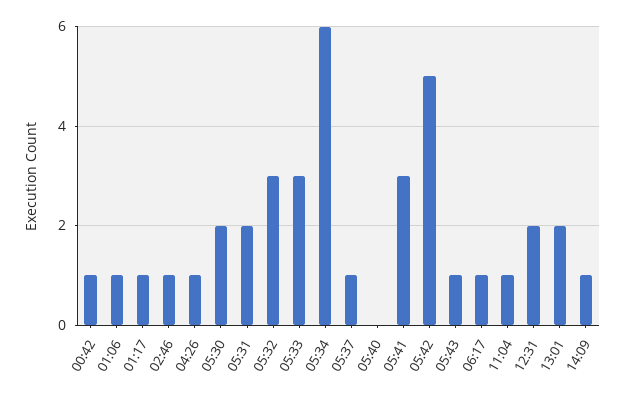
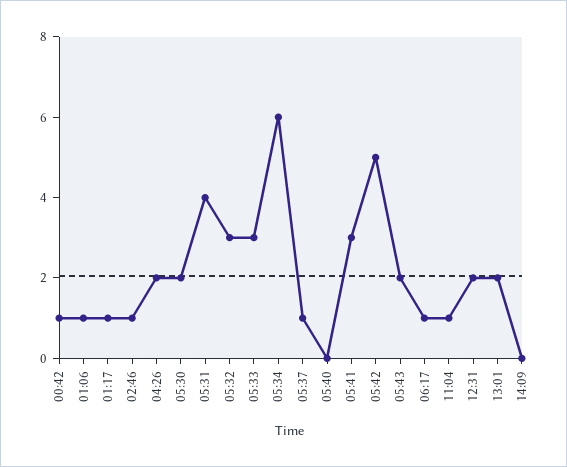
  {
    "00:42": 1,
    "01:06": 1,
    "01:17": 1,
    "02:46": 1,
-   "04:26": 1,
+   "04:26": 2,
    "05:30": 2,
-   "05:31": 2,
+   "05:31": 4,
    "05:32": 3,
    "05:33": 3,
    "05:34": 6,
    "05:37": 1,
    "05:40": 0,
    "05:41": 3,
    "05:42": 5,
-   "05:43": 1,
+   "05:43": 2,
    "06:17": 1,
    "11:04": 1,
    "12:31": 2,
    "13:01": 2,
-   "14:09": 1
+   "14:09": 0
  }

